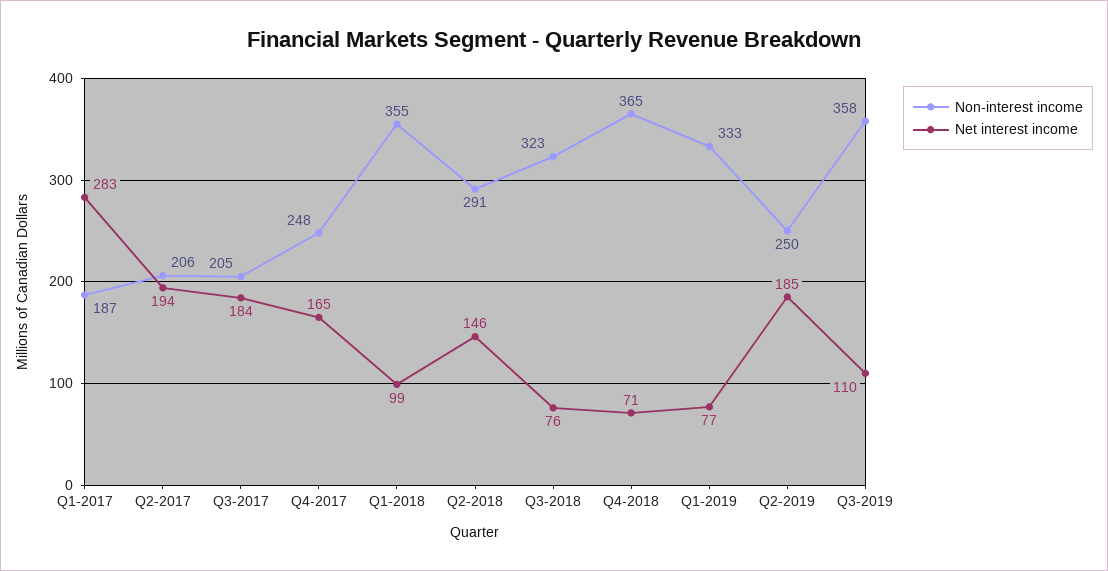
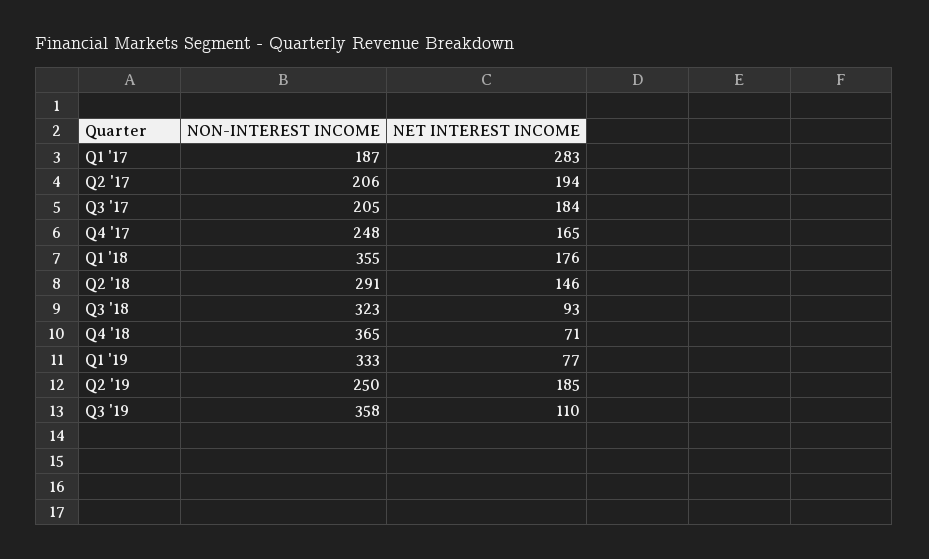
  {
    "Non-interest income": {
      "Q1-2017": 187,
      "Q2-2017": 206,
      "Q3-2017": 205,
      "Q4-2017": 248,
      "Q1-2018": 355,
      "Q2-2018": 291,
      "Q3-2018": 323,
      "Q4-2018": 365,
      "Q1-2019": 333,
      "Q2-2019": 250,
      "Q3-2019": 358
    },
    "Net interest income": {
      "Q1-2017": 283,
      "Q2-2017": 194,
      "Q3-2017": 184,
      "Q4-2017": 165,
-     "Q1-2018": 99,
+     "Q1-2018": 176,
      "Q2-2018": 146,
-     "Q3-2018": 76,
+     "Q3-2018": 93,
      "Q4-2018": 71,
      "Q1-2019": 77,
      "Q2-2019": 185,
      "Q3-2019": 110
    }
  }

